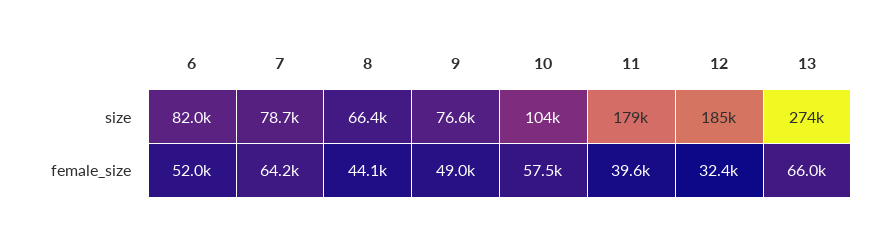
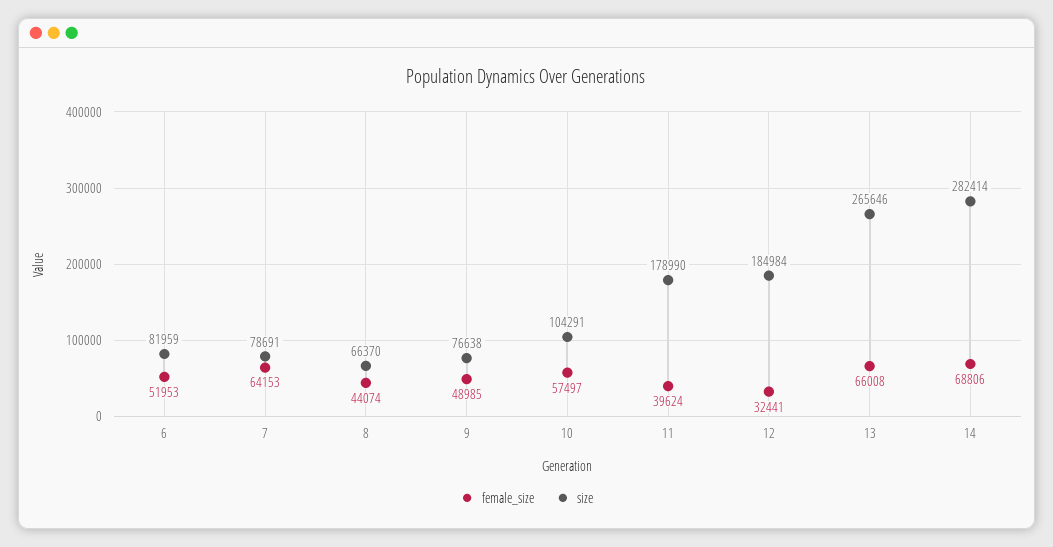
  {
    "size": {
      "6": 81959,
      "7": 78691,
      "8": 66370,
      "9": 76638,
      "10": 104291,
      "11": 178990,
      "12": 184984,
-     "13": 274000
+     "13": 265646,
+     "14": 282414
    },
    "female_size": {
      "6": 51953,
      "7": 64153,
      "8": 44074,
      "9": 48985,
      "10": 57497,
      "11": 39624,
      "12": 32441,
-     "13": 66008
+     "13": 66008,
+     "14": 68806
    }
  }

